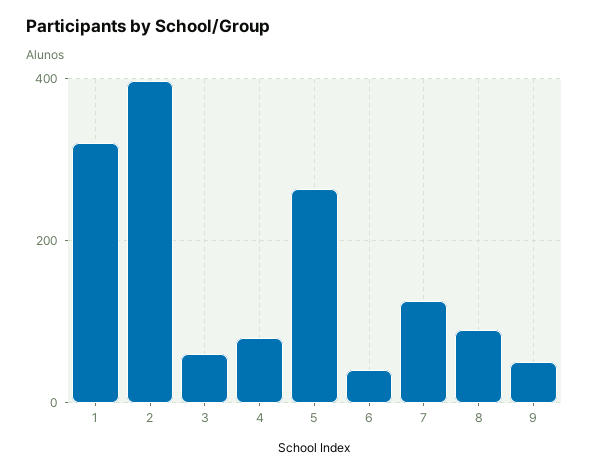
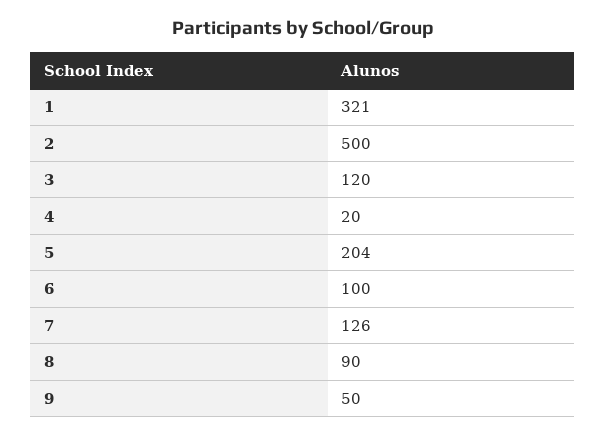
  {
    "1": 321,
-   "2": 400,
+   "2": 500,
-   "3": 60,
+   "3": 120,
-   "4": 80,
+   "4": 20,
-   "5": 260,
+   "5": 204,
-   "6": 40,
+   "6": 100,
    "7": 126,
    "8": 90,
    "9": 50
  }

